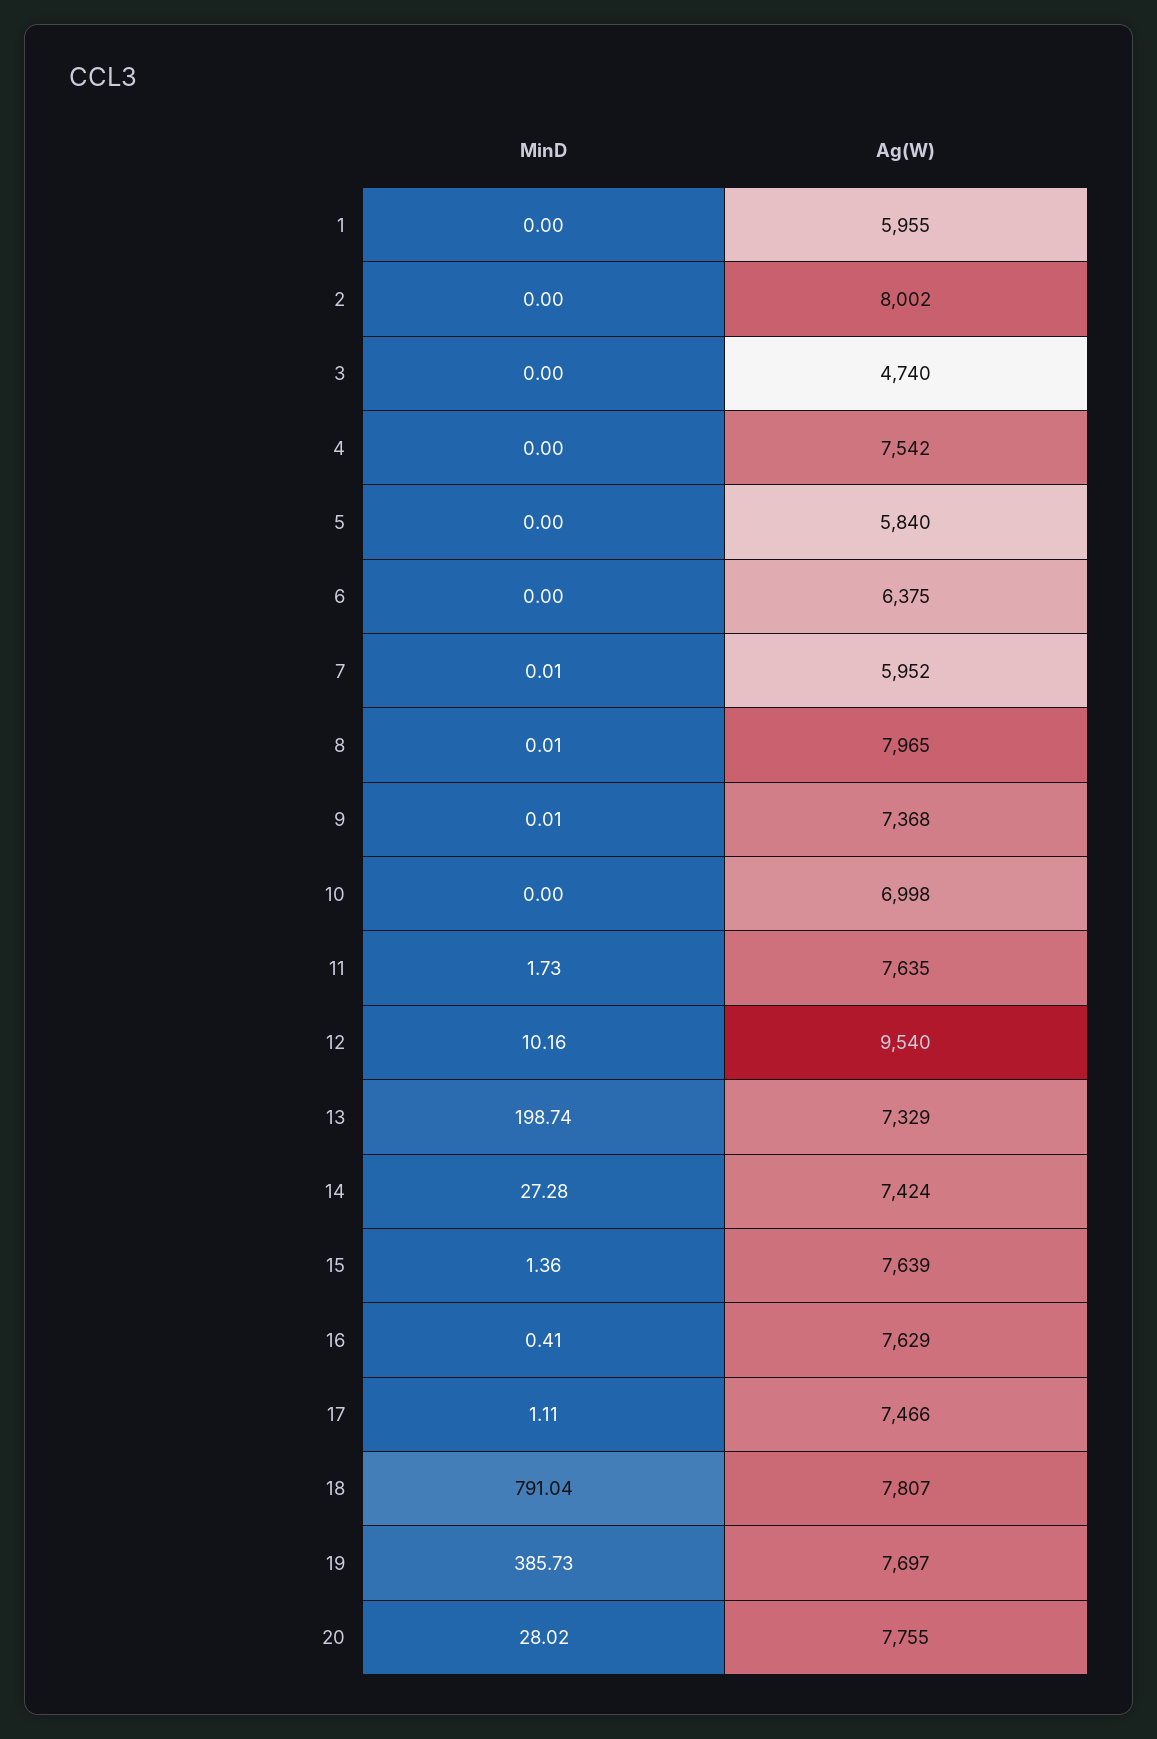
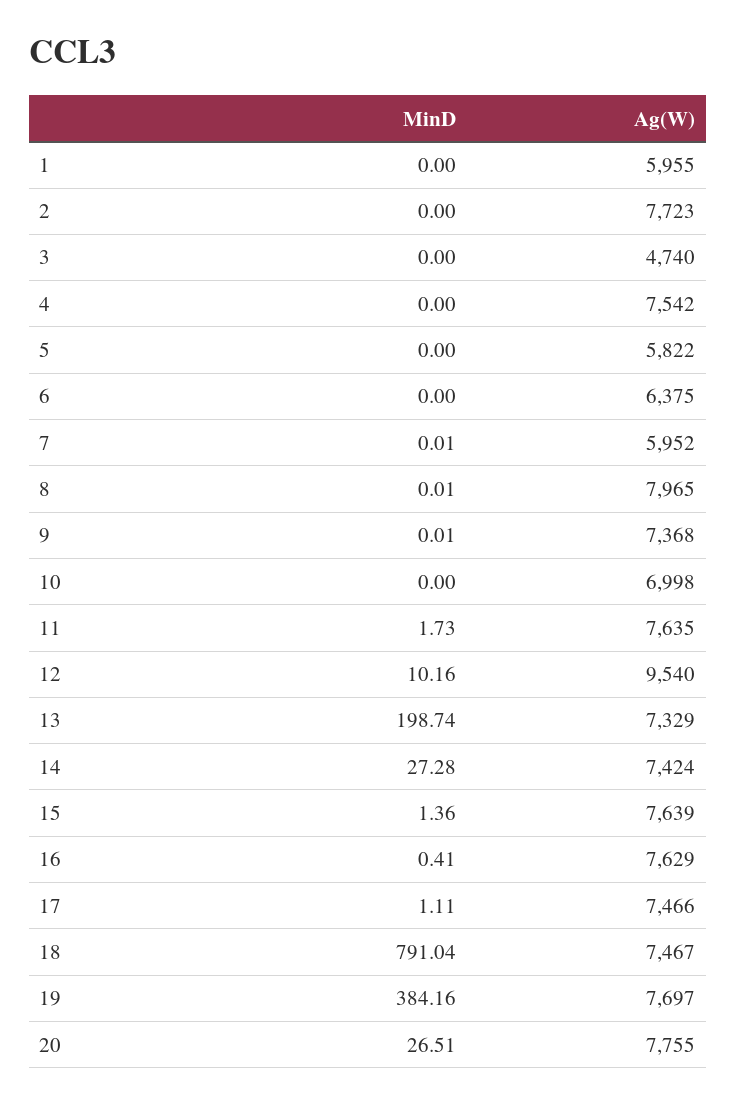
  {
    "MinD": {
      "1": 0,
      "2": 0,
      "3": 0,
      "4": 0,
      "5": 0,
      "6": 0,
      "7": 0.01,
      "8": 0.01,
      "9": 0.01,
      "10": 0,
      "11": 1.73,
      "12": 10.16,
      "13": 198.74,
      "14": 27.28,
      "15": 1.36,
      "16": 0.41,
      "17": 1.11,
      "18": 791.04,
-     "19": 385.73,
+     "19": 384.16,
-     "20": 28.02
+     "20": 26.51
    },
    "Ag(W)": {
      "1": 5955,
-     "2": 8002,
+     "2": 7723,
      "3": 4740,
      "4": 7542,
-     "5": 5840,
+     "5": 5822,
      "6": 6375,
      "7": 5952,
      "8": 7965,
      "9": 7368,
      "10": 6998,
      "11": 7635,
      "12": 9540,
      "13": 7329,
      "14": 7424,
      "15": 7639,
      "16": 7629,
      "17": 7466,
-     "18": 7807,
+     "18": 7467,
      "19": 7697,
      "20": 7755
    }
  }

